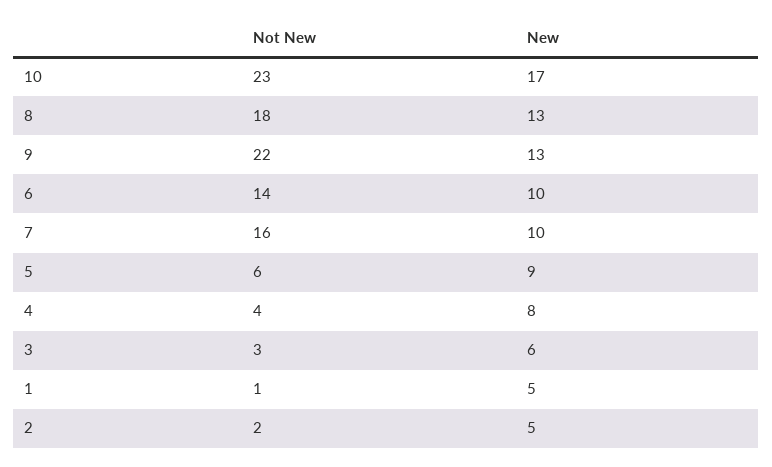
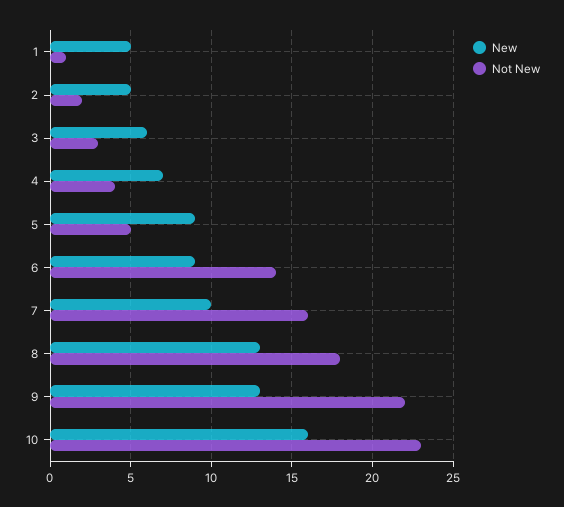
  {
    "Not New": {
      "10": 23,
      "8": 18,
      "9": 22,
      "6": 14,
      "7": 16,
-     "5": 6,
+     "5": 5,
      "4": 4,
      "3": 3,
      "1": 1,
      "2": 2
    },
    "New": {
-     "10": 17,
+     "10": 16,
      "8": 13,
      "9": 13,
-     "6": 10,
+     "6": 9,
      "7": 10,
      "5": 9,
-     "4": 8,
+     "4": 7,
      "3": 6,
      "1": 5,
      "2": 5
    }
  }

